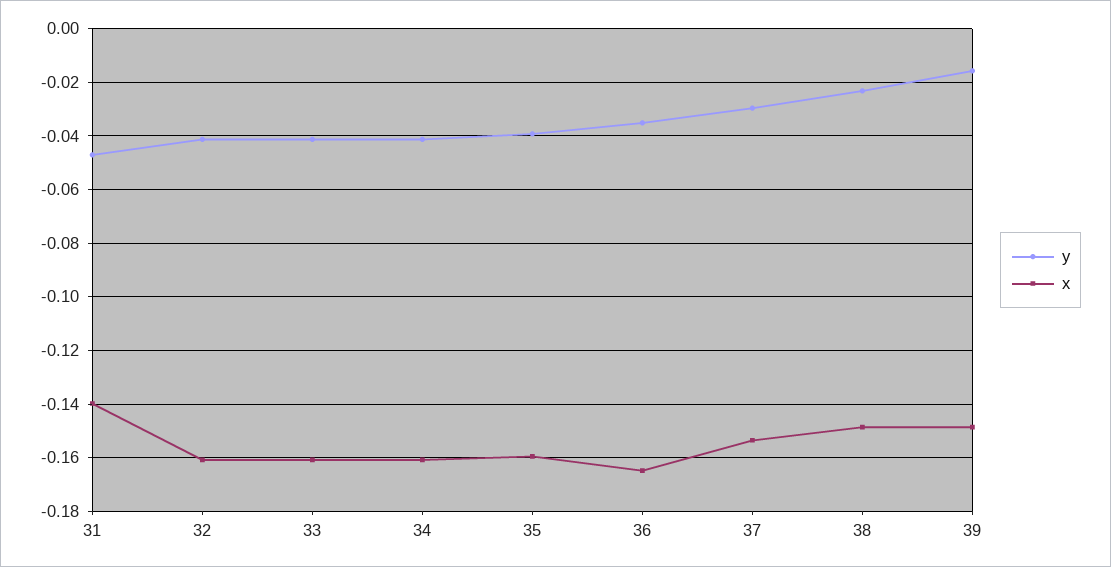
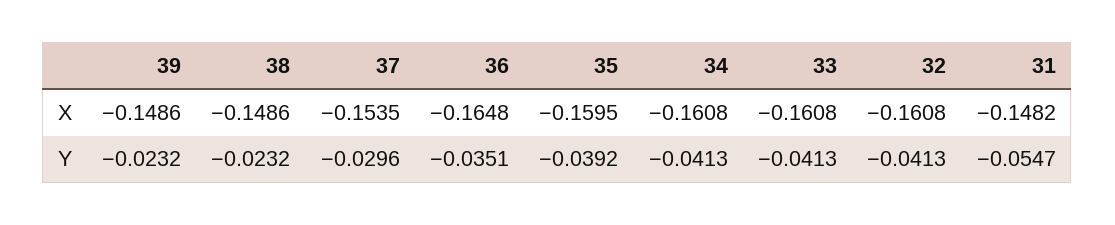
  {
    "y": {
-     "31": -0.0475,
+     "31": -0.0547,
      "32": -0.0413,
      "33": -0.0413,
      "34": -0.0413,
      "35": -0.0392,
      "36": -0.0351,
      "37": -0.0296,
      "38": -0.0232,
-     "39": -0.015
+     "39": -0.0232
    },
    "x": {
-     "31": -0.14,
+     "31": -0.1482,
      "32": -0.1608,
      "33": -0.1608,
      "34": -0.1608,
      "35": -0.1595,
      "36": -0.1648,
      "37": -0.1535,
      "38": -0.1486,
      "39": -0.1486
    }
  }

